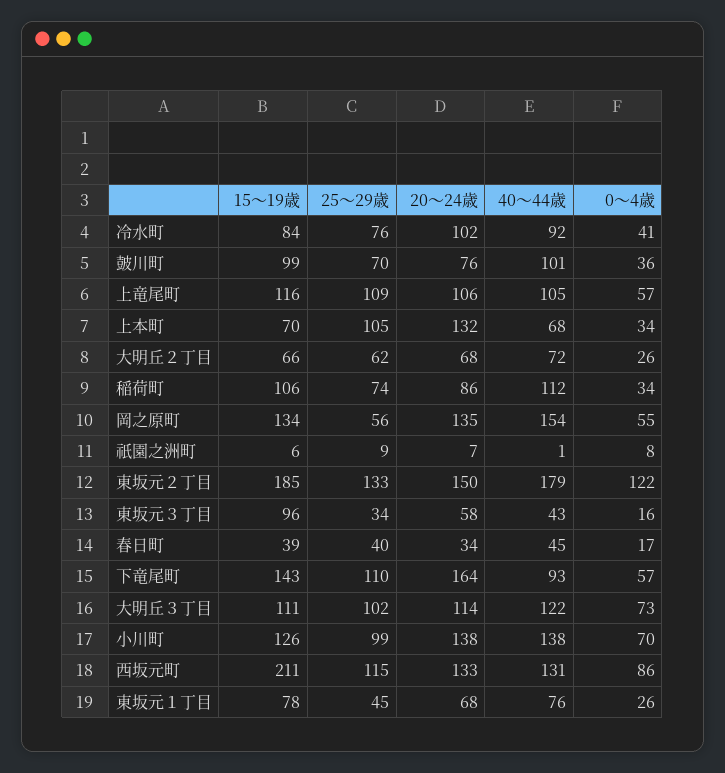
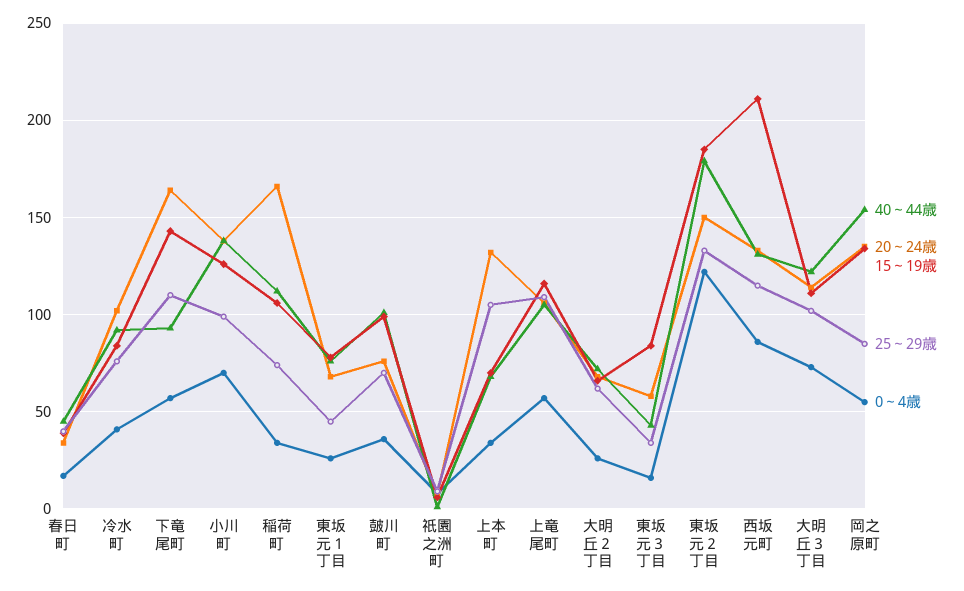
  {
    "15～19歳": {
      "冷水町": 84,
      "皷川町": 99,
      "上竜尾町": 116,
      "上本町": 70,
      "大明丘２丁目": 66,
      "稲荷町": 106,
      "岡之原町": 134,
      "祇園之洲町": 6,
      "東坂元２丁目": 185,
-     "東坂元３丁目": 96,
+     "東坂元３丁目": 85,
      "春日町": 39,
      "下竜尾町": 143,
      "大明丘３丁目": 111,
      "小川町": 126,
      "西坂元町": 211,
      "東坂元１丁目": 78
    },
    "25～29歳": {
      "冷水町": 76,
      "皷川町": 70,
      "上竜尾町": 109,
      "上本町": 105,
      "大明丘２丁目": 62,
      "稲荷町": 74,
-     "岡之原町": 56,
+     "岡之原町": 85,
      "祇園之洲町": 9,
      "東坂元２丁目": 133,
      "東坂元３丁目": 34,
      "春日町": 40,
      "下竜尾町": 110,
      "大明丘３丁目": 102,
      "小川町": 99,
      "西坂元町": 115,
      "東坂元１丁目": 45
    },
    "20～24歳": {
      "冷水町": 102,
      "皷川町": 76,
      "上竜尾町": 106,
      "上本町": 132,
      "大明丘２丁目": 68,
-     "稲荷町": 86,
+     "稲荷町": 165,
      "岡之原町": 135,
      "祇園之洲町": 7,
      "東坂元２丁目": 150,
      "東坂元３丁目": 58,
      "春日町": 34,
      "下竜尾町": 164,
      "大明丘３丁目": 114,
      "小川町": 138,
      "西坂元町": 133,
      "東坂元１丁目": 68
    },
    "40～44歳": {
      "冷水町": 92,
      "皷川町": 101,
      "上竜尾町": 105,
      "上本町": 68,
      "大明丘２丁目": 72,
      "稲荷町": 112,
      "岡之原町": 154,
      "祇園之洲町": 1,
      "東坂元２丁目": 179,
      "東坂元３丁目": 43,
      "春日町": 45,
      "下竜尾町": 93,
      "大明丘３丁目": 122,
      "小川町": 138,
      "西坂元町": 131,
      "東坂元１丁目": 76
    },
    "0～4歳": {
      "冷水町": 41,
      "皷川町": 36,
      "上竜尾町": 57,
      "上本町": 34,
      "大明丘２丁目": 26,
      "稲荷町": 34,
      "岡之原町": 55,
      "祇園之洲町": 8,
      "東坂元２丁目": 122,
      "東坂元３丁目": 16,
      "春日町": 17,
      "下竜尾町": 57,
      "大明丘３丁目": 73,
      "小川町": 70,
      "西坂元町": 86,
      "東坂元１丁目": 26
    }
  }

